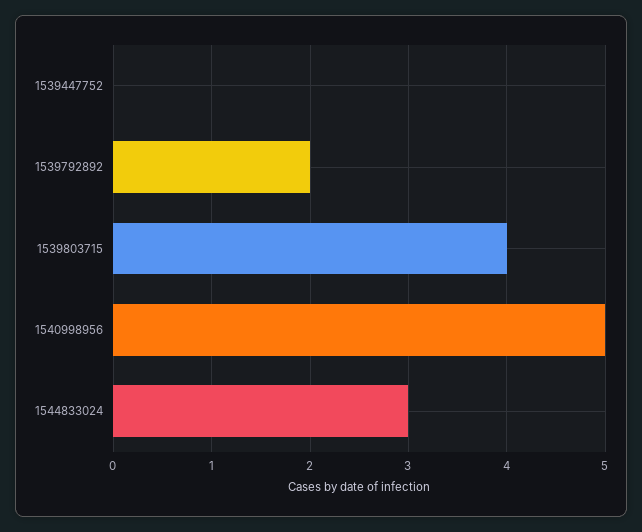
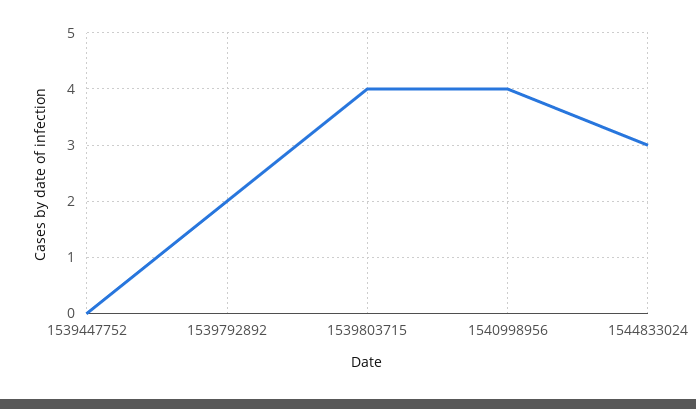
  {
    "1539447752": 0,
    "1539792892": 2,
    "1539803715": 4,
-   "1540998956": 5,
+   "1540998956": 4,
    "1544833024": 3
  }

